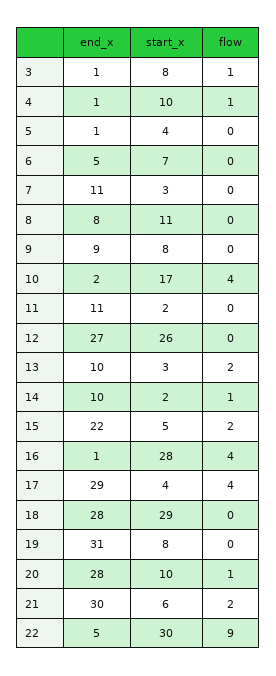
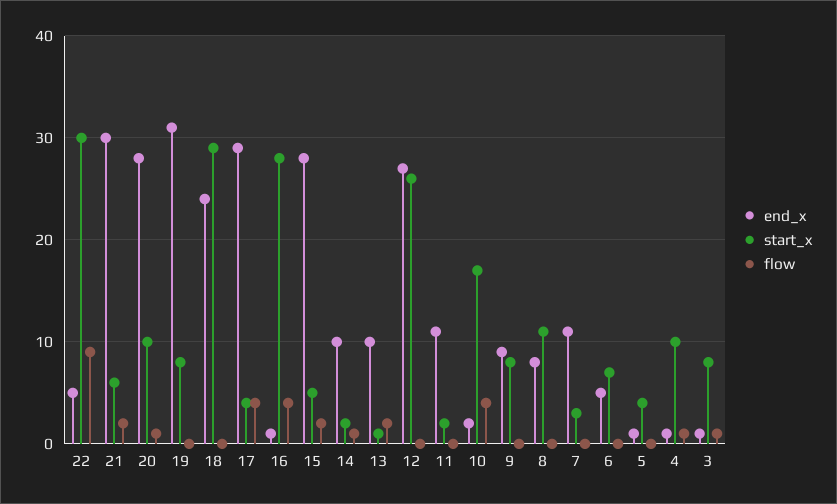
  {
    "end_x": {
      "3": 1,
      "4": 1,
      "5": 1,
      "6": 5,
      "7": 11,
      "8": 8,
      "9": 9,
      "10": 2,
      "11": 11,
      "12": 27,
      "13": 10,
      "14": 10,
-     "15": 22,
+     "15": 28,
      "16": 1,
      "17": 29,
-     "18": 28,
+     "18": 24,
      "19": 31,
      "20": 28,
      "21": 30,
      "22": 5
    },
    "start_x": {
      "3": 8,
      "4": 10,
      "5": 4,
      "6": 7,
      "7": 3,
      "8": 11,
      "9": 8,
      "10": 17,
      "11": 2,
      "12": 26,
-     "13": 3,
+     "13": 1,
      "14": 2,
      "15": 5,
      "16": 28,
      "17": 4,
      "18": 29,
      "19": 8,
      "20": 10,
      "21": 6,
      "22": 30
    },
    "flow": {
      "3": 1,
      "4": 1,
      "5": 0,
      "6": 0,
      "7": 0,
      "8": 0,
      "9": 0,
      "10": 4,
      "11": 0,
      "12": 0,
      "13": 2,
      "14": 1,
      "15": 2,
      "16": 4,
      "17": 4,
      "18": 0,
      "19": 0,
      "20": 1,
      "21": 2,
      "22": 9
    }
  }

